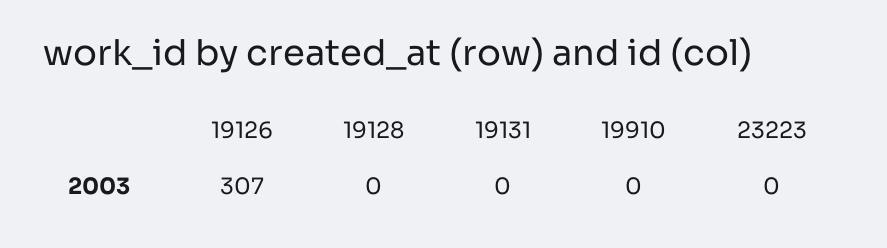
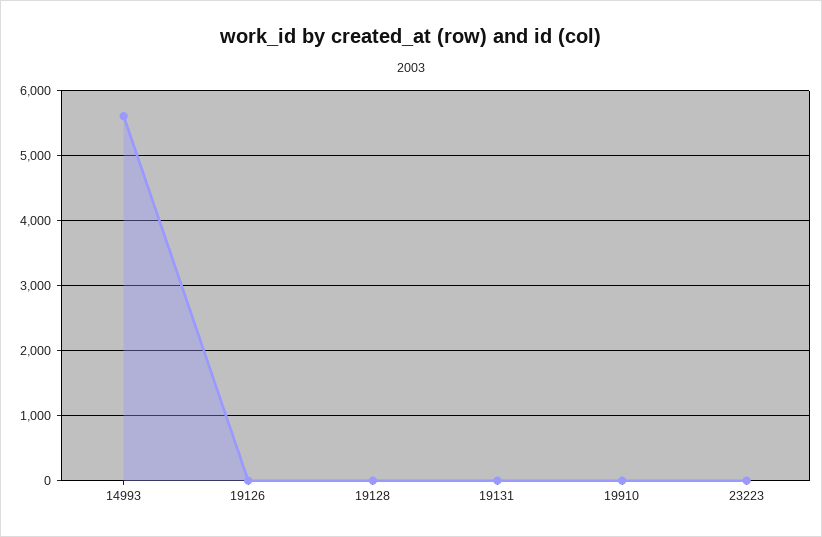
  {
-   "19126": 307,
+   "19126": 0,
    "19128": 0,
    "19131": 0,
    "19910": 0,
-   "23223": 0
+   "23223": 0,
+   "14993": 5600
  }

